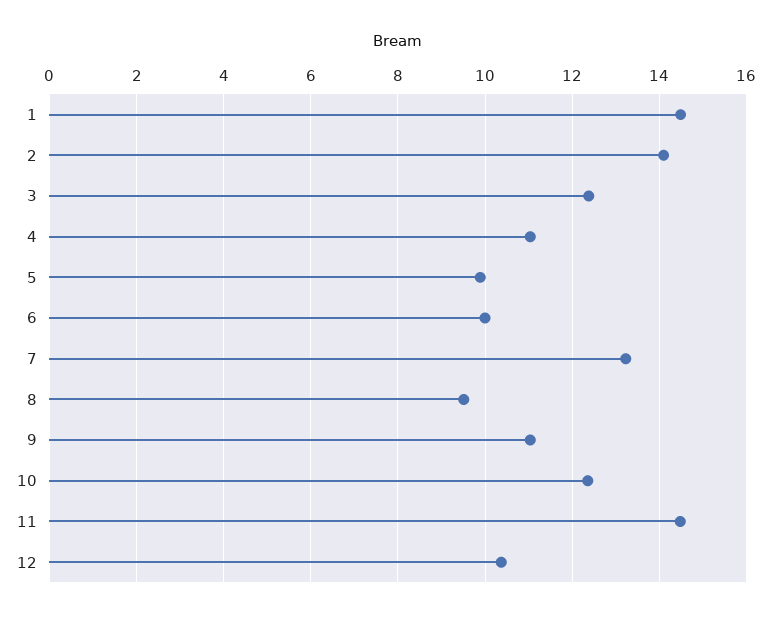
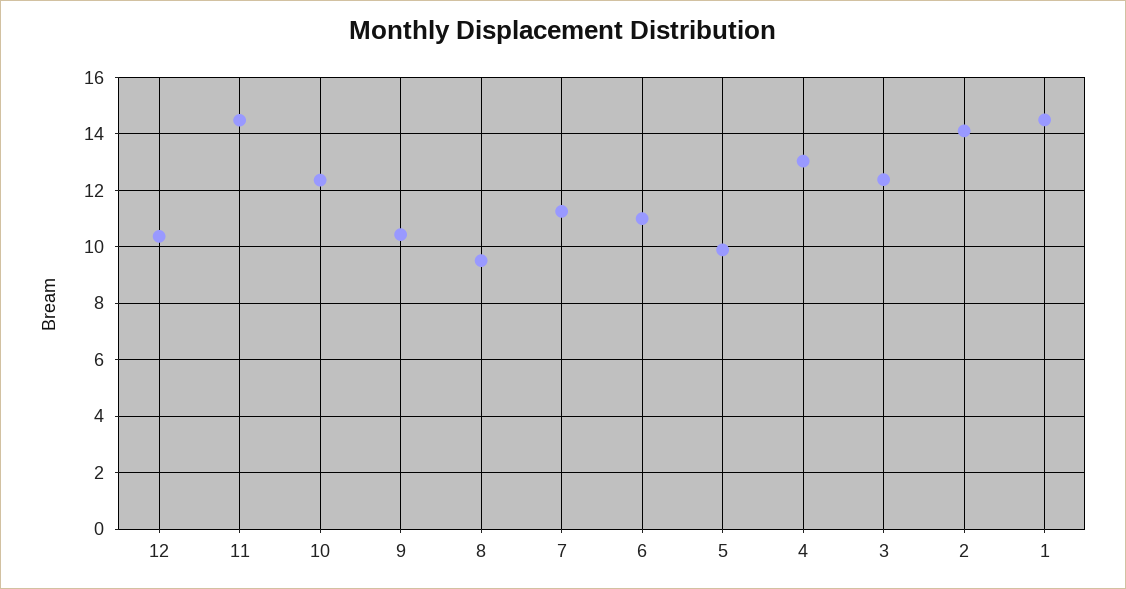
  {
    "1": 14.4,
    "2": 14.2,
    "3": 12.4,
-   "4": 11,
+   "4": 13,
    "5": 9.8,
-   "6": 10,
+   "6": 11,
-   "7": 13.2,
+   "7": 11.25,
    "8": 9.6,
-   "9": 11,
+   "9": 10.5,
    "10": 12.4,
    "11": 14.4,
    "12": 10.4
  }

